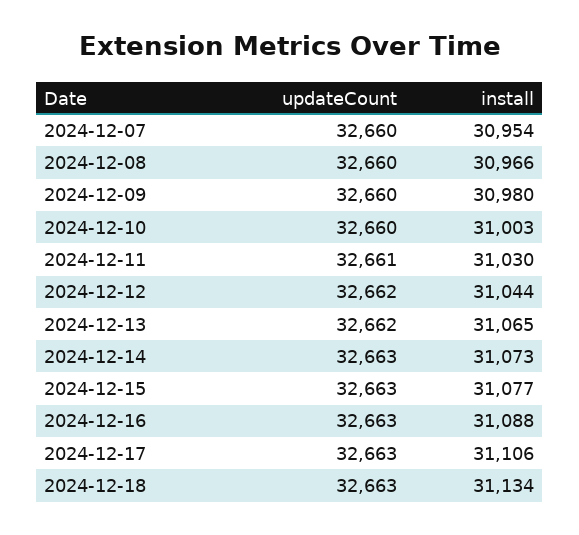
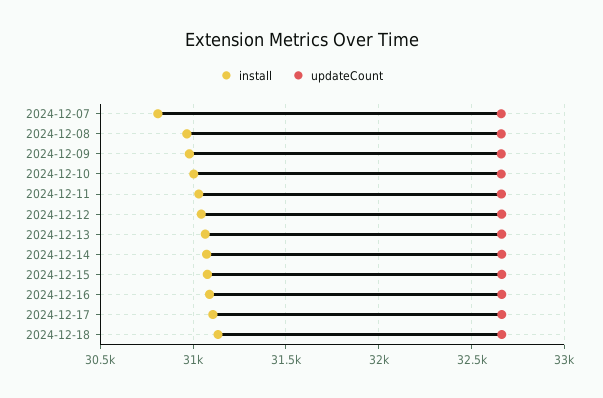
  {
    "updateCount": {
      "2024-12-07": 32660,
      "2024-12-08": 32660,
      "2024-12-09": 32660,
      "2024-12-10": 32660,
      "2024-12-11": 32661,
      "2024-12-12": 32662,
      "2024-12-13": 32662,
      "2024-12-14": 32663,
      "2024-12-15": 32663,
      "2024-12-16": 32663,
      "2024-12-17": 32663,
      "2024-12-18": 32663
    },
    "install": {
-     "2024-12-07": 30954,
+     "2024-12-07": 30800,
      "2024-12-08": 30966,
      "2024-12-09": 30980,
      "2024-12-10": 31003,
      "2024-12-11": 31030,
      "2024-12-12": 31044,
      "2024-12-13": 31065,
      "2024-12-14": 31073,
      "2024-12-15": 31077,
      "2024-12-16": 31088,
      "2024-12-17": 31106,
      "2024-12-18": 31134
    }
  }

